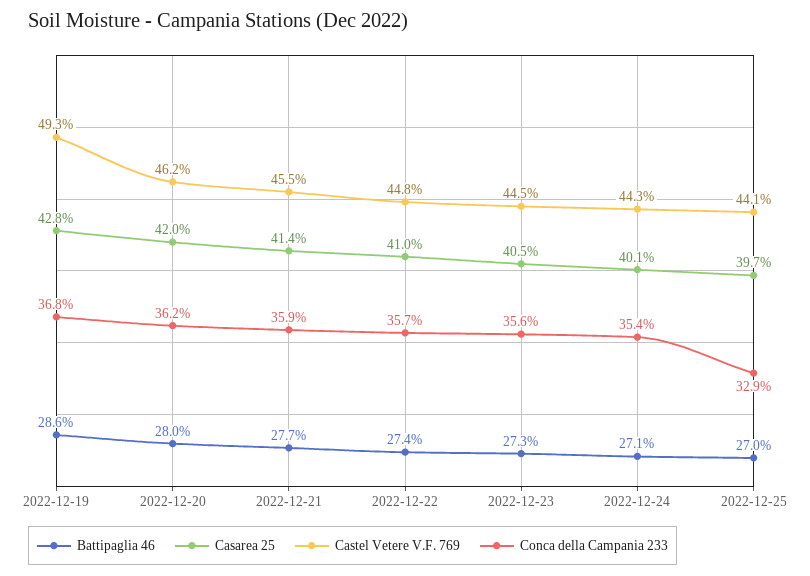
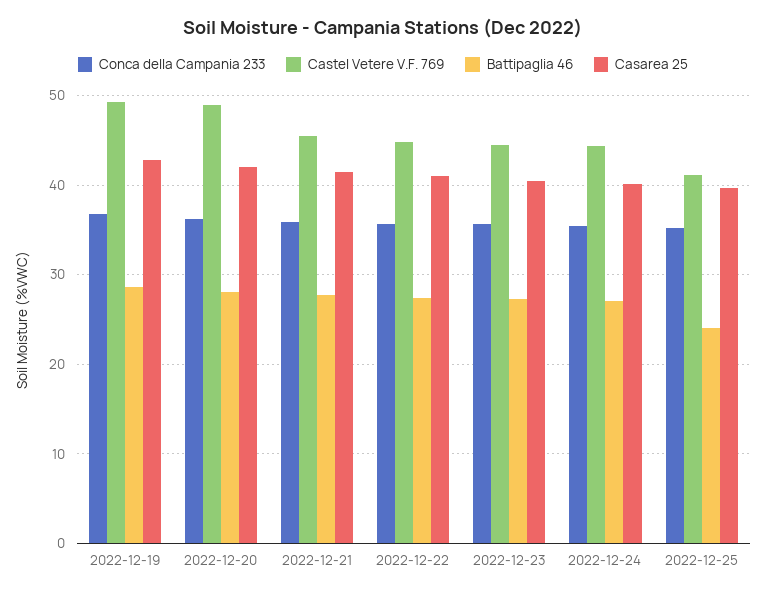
  {
    "Battipaglia 46": {
      "2022-12-19": 28.6,
      "2022-12-20": 28,
      "2022-12-21": 27.7,
      "2022-12-22": 27.4,
      "2022-12-23": 27.3,
      "2022-12-24": 27.1,
-     "2022-12-25": 27
+     "2022-12-25": 24
    },
    "Casarea 25": {
      "2022-12-19": 42.8,
      "2022-12-20": 42,
      "2022-12-21": 41.4,
      "2022-12-22": 41,
      "2022-12-23": 40.5,
      "2022-12-24": 40.1,
      "2022-12-25": 39.7
    },
    "Castel Vetere V.F. 769": {
      "2022-12-19": 49.3,
-     "2022-12-20": 46.2,
+     "2022-12-20": 49,
      "2022-12-21": 45.5,
      "2022-12-22": 44.8,
      "2022-12-23": 44.5,
      "2022-12-24": 44.3,
-     "2022-12-25": 44.1
+     "2022-12-25": 41
    },
    "Conca della Campania 233": {
      "2022-12-19": 36.8,
      "2022-12-20": 36.2,
      "2022-12-21": 35.9,
      "2022-12-22": 35.7,
      "2022-12-23": 35.6,
      "2022-12-24": 35.4,
-     "2022-12-25": 32.9
+     "2022-12-25": 35
    }
  }

